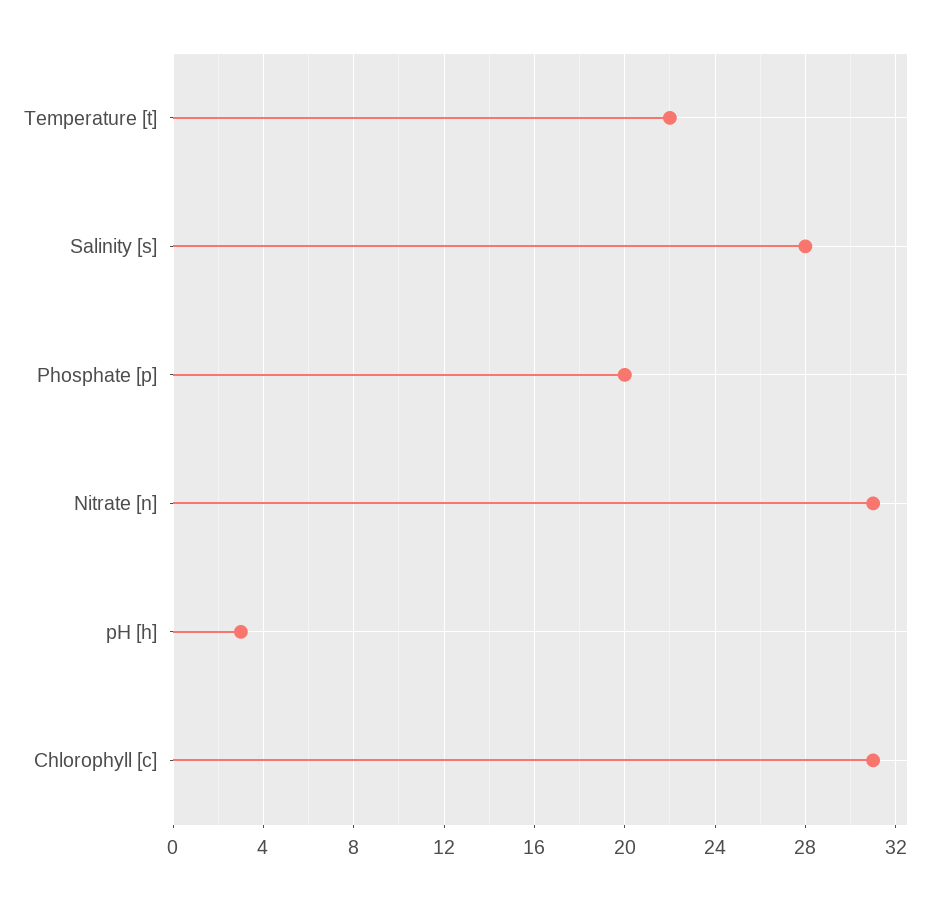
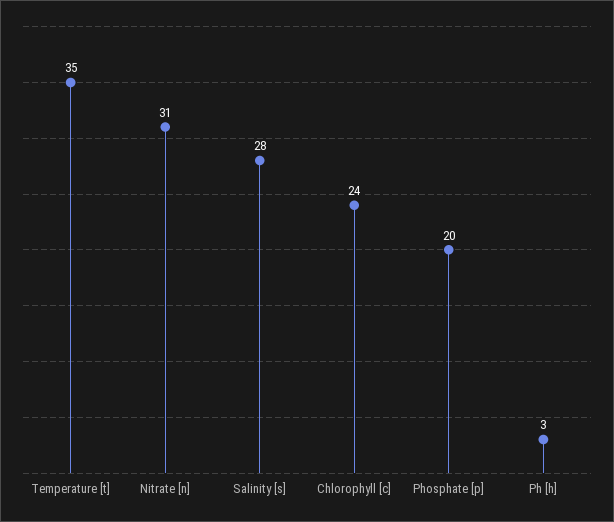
  {
-   "Temperature [t]": 22,
+   "Temperature [t]": 35,
    "Salinity [s]": 28,
    "Phosphate [p]": 20,
    "Nitrate [n]": 31,
    "pH [h]": 3,
-   "Chlorophyll [c]": 31
+   "Chlorophyll [c]": 24
  }

